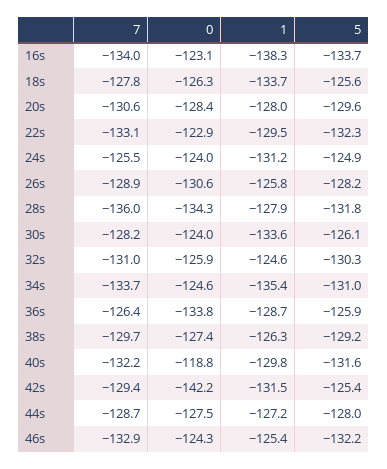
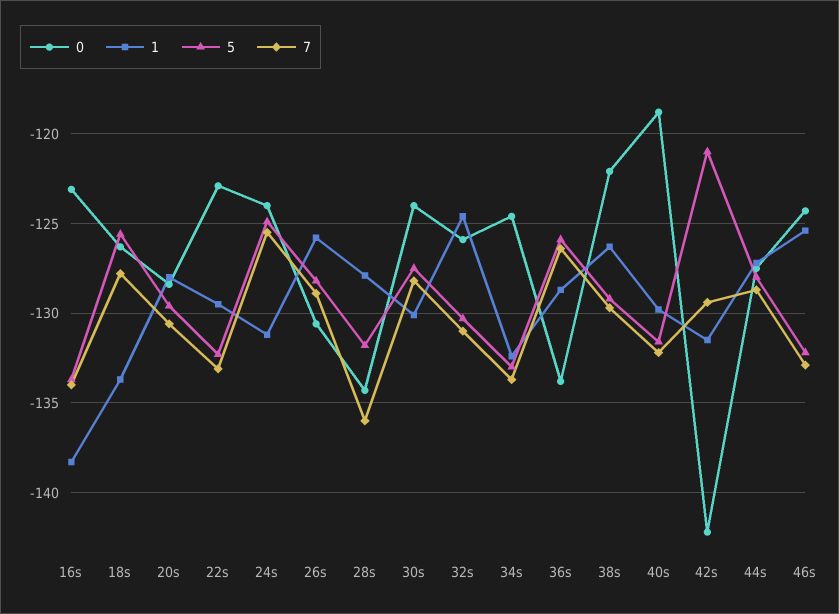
  {
    "7": {
      "16s": -134,
      "18s": -127.8,
      "20s": -130.6,
      "22s": -133.1,
      "24s": -125.5,
      "26s": -128.9,
      "28s": -136,
      "30s": -128.2,
      "32s": -131,
      "34s": -133.7,
      "36s": -126.4,
      "38s": -129.7,
      "40s": -132.2,
      "42s": -129.4,
      "44s": -128.7,
      "46s": -132.9
    },
    "0": {
      "16s": -123.1,
      "18s": -126.3,
      "20s": -128.4,
      "22s": -122.9,
      "24s": -124,
      "26s": -130.6,
      "28s": -134.3,
      "30s": -124,
      "32s": -125.9,
      "34s": -124.6,
      "36s": -133.8,
-     "38s": -127.4,
+     "38s": -122,
      "40s": -118.8,
      "42s": -142.2,
      "44s": -127.5,
      "46s": -124.3
    },
    "1": {
      "16s": -138.3,
      "18s": -133.7,
      "20s": -128,
      "22s": -129.5,
      "24s": -131.2,
      "26s": -125.8,
      "28s": -127.9,
-     "30s": -133.6,
+     "30s": -130,
      "32s": -124.6,
-     "34s": -135.4,
+     "34s": -132.5,
      "36s": -128.7,
      "38s": -126.3,
      "40s": -129.8,
      "42s": -131.5,
      "44s": -127.2,
      "46s": -125.4
    },
    "5": {
      "16s": -133.7,
      "18s": -125.6,
      "20s": -129.6,
      "22s": -132.3,
      "24s": -124.9,
      "26s": -128.2,
      "28s": -131.8,
-     "30s": -126.1,
+     "30s": -127.5,
      "32s": -130.3,
-     "34s": -131,
+     "34s": -133,
      "36s": -125.9,
      "38s": -129.2,
      "40s": -131.6,
-     "42s": -125.4,
+     "42s": -121,
      "44s": -128,
      "46s": -132.2
    }
  }

